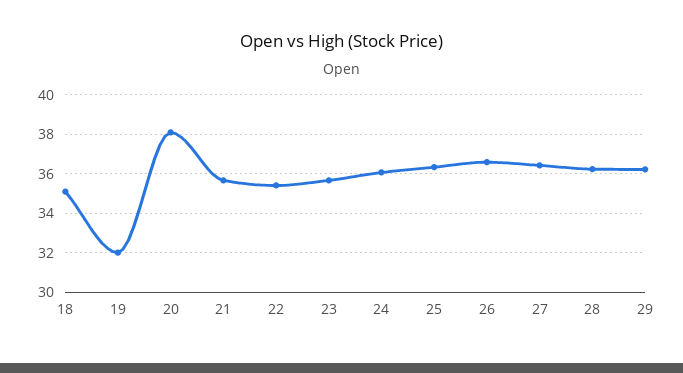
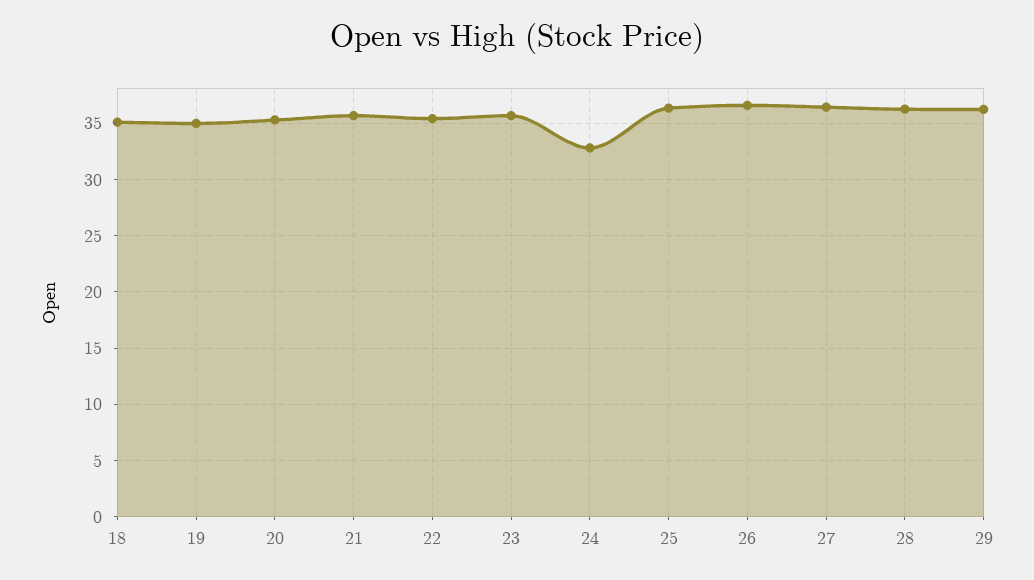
  {
    "18": 35,
-   "19": 32,
+   "19": 35,
-   "20": 38,
+   "20": 35,
    "21": 35.5,
    "22": 35.5,
    "23": 35.5,
-   "24": 36,
+   "24": 33,
    "25": 36.5,
    "26": 36.5,
    "27": 36.5,
    "28": 36.5,
    "29": 36
  }

